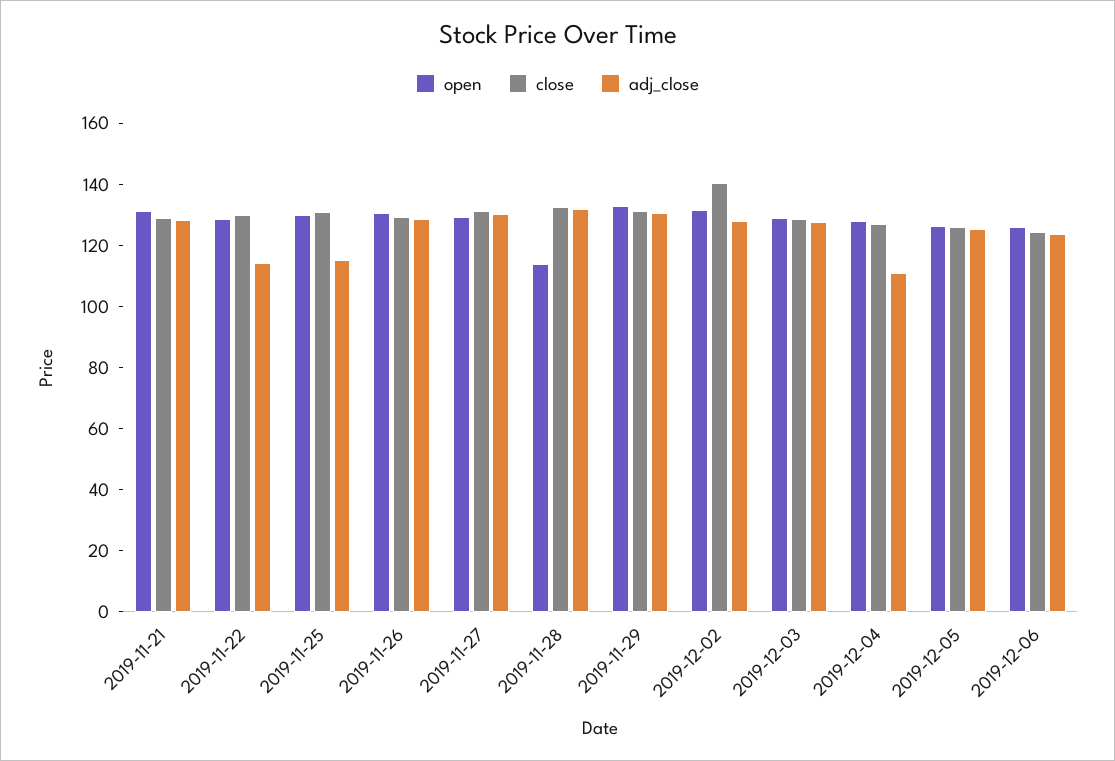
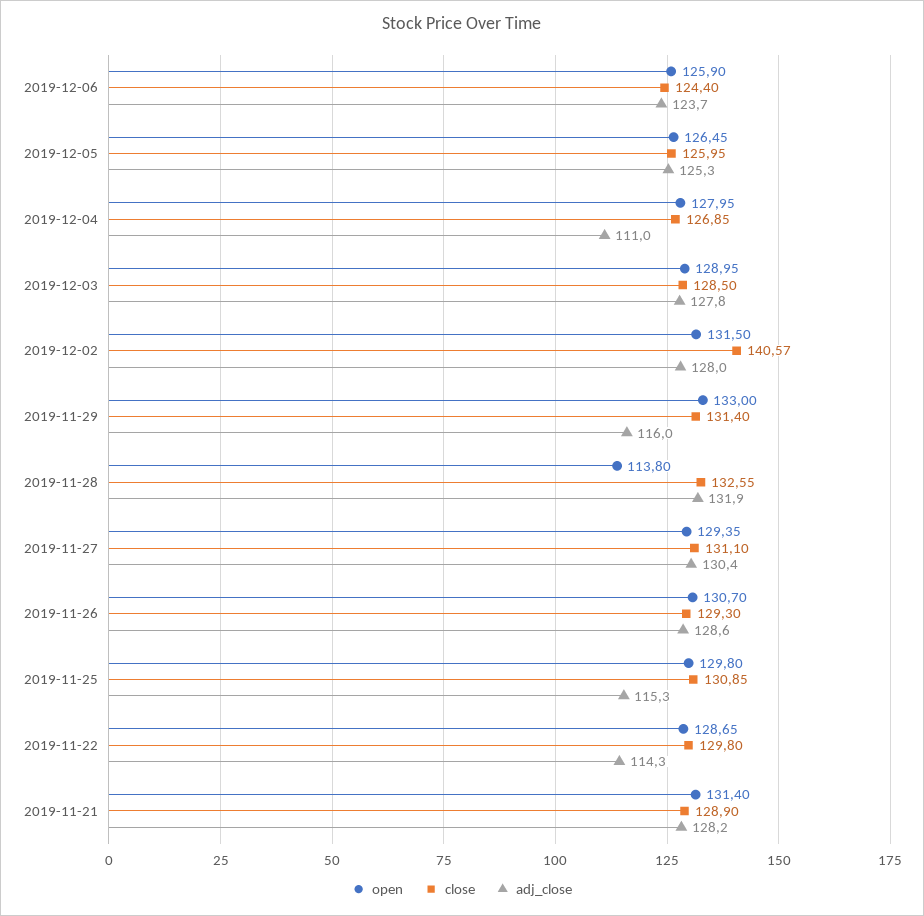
  {
    "open": {
      "2019-11-21": 131.4,
      "2019-11-22": 128.65,
      "2019-11-25": 129.8,
      "2019-11-26": 130.7,
      "2019-11-27": 129.35,
      "2019-11-28": 113.8,
      "2019-11-29": 133,
      "2019-12-02": 131.5,
      "2019-12-03": 128.95,
      "2019-12-04": 127.95,
      "2019-12-05": 126.45,
      "2019-12-06": 125.9
    },
    "close": {
      "2019-11-21": 128.9,
      "2019-11-22": 129.8,
      "2019-11-25": 130.85,
      "2019-11-26": 129.3,
      "2019-11-27": 131.1,
      "2019-11-28": 132.55,
      "2019-11-29": 131.4,
      "2019-12-02": 140.57,
      "2019-12-03": 128.5,
      "2019-12-04": 126.85,
      "2019-12-05": 125.95,
      "2019-12-06": 124.4
    },
    "adj_close": {
      "2019-11-21": 128.2,
      "2019-11-22": 114.3,
      "2019-11-25": 115.3,
      "2019-11-26": 128.6,
      "2019-11-27": 130.4,
      "2019-11-28": 131.9,
-     "2019-11-29": 130,
+     "2019-11-29": 116,
      "2019-12-02": 128,
      "2019-12-03": 127.8,
      "2019-12-04": 111,
      "2019-12-05": 125.3,
      "2019-12-06": 123.7
    }
  }

